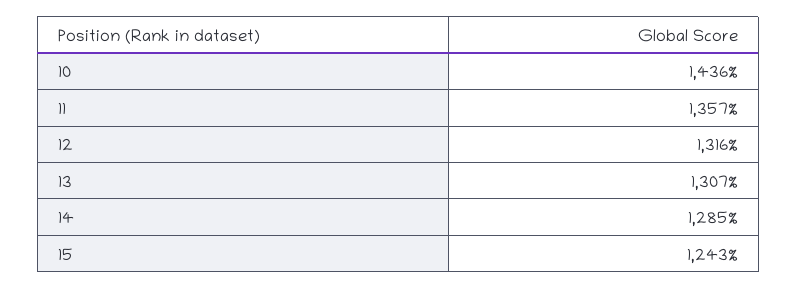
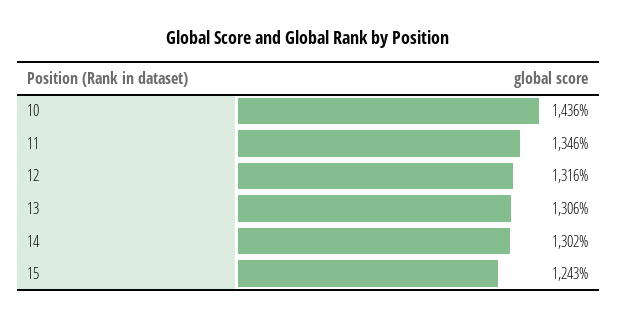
  {
    "10": 1436,
-   "11": 1357,
+   "11": 1346,
    "12": 1316,
-   "13": 1307,
+   "13": 1306,
-   "14": 1285,
+   "14": 1302,
    "15": 1243
  }

